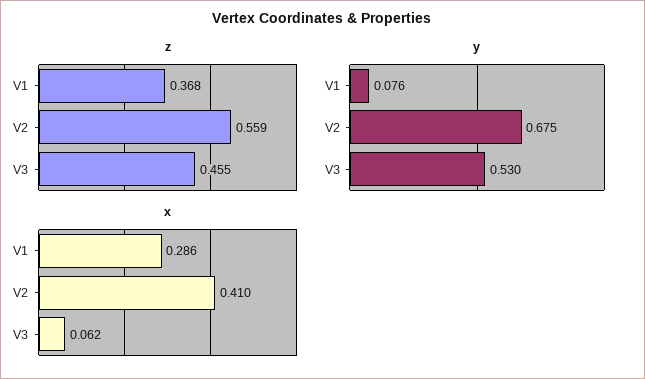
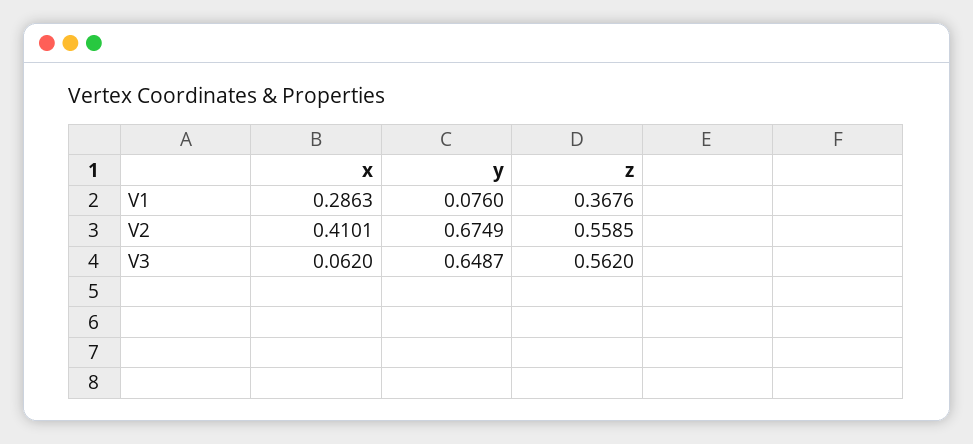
  {
    "z": {
      "V1": 0.3676,
      "V2": 0.5585,
-     "V3": 0.455
+     "V3": 0.562
    },
    "y": {
      "V1": 0.076,
      "V2": 0.6749,
-     "V3": 0.53
+     "V3": 0.6487
    },
    "x": {
      "V1": 0.2863,
      "V2": 0.4101,
      "V3": 0.062
    }
  }

